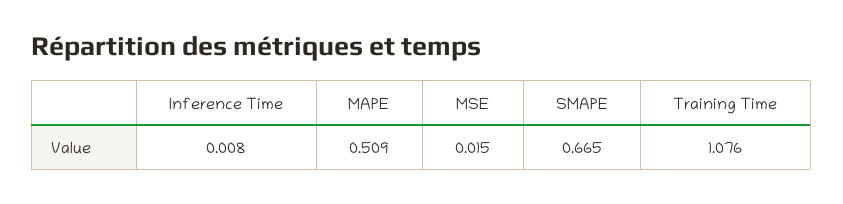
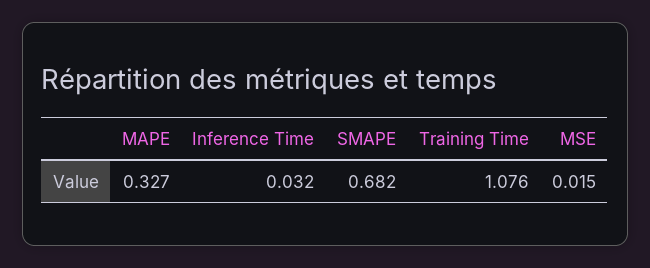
  {
-   "Inference Time": 0.008,
+   "Inference Time": 0.032,
-   "MAPE": 0.509,
+   "MAPE": 0.327,
    "MSE": 0.015,
-   "SMAPE": 0.665,
+   "SMAPE": 0.682,
    "Training Time": 1.076
  }

